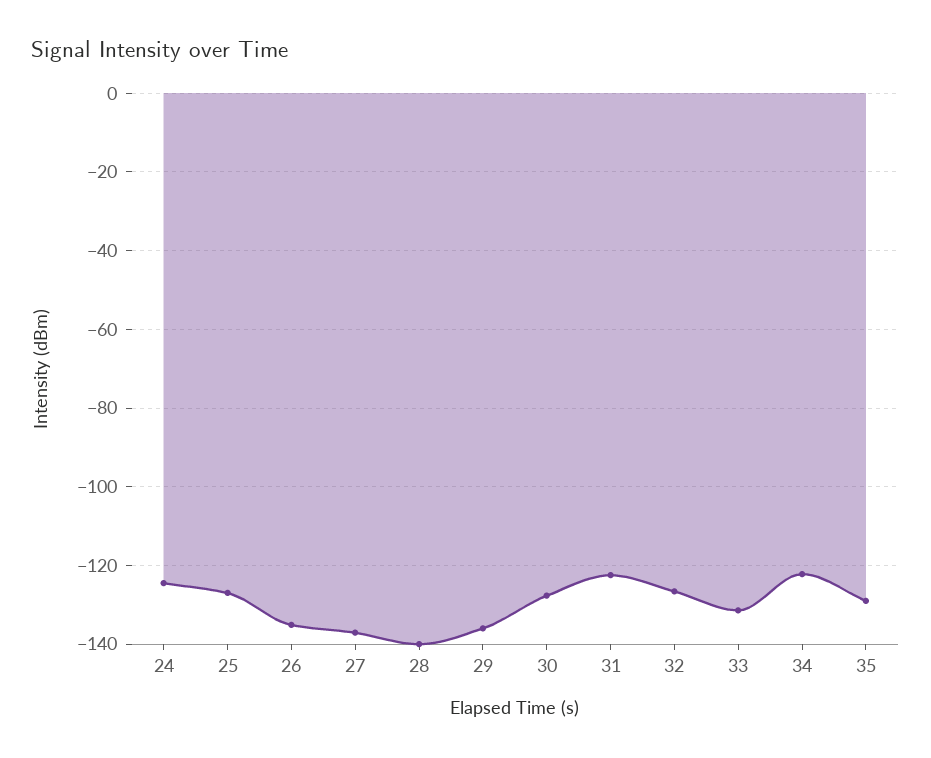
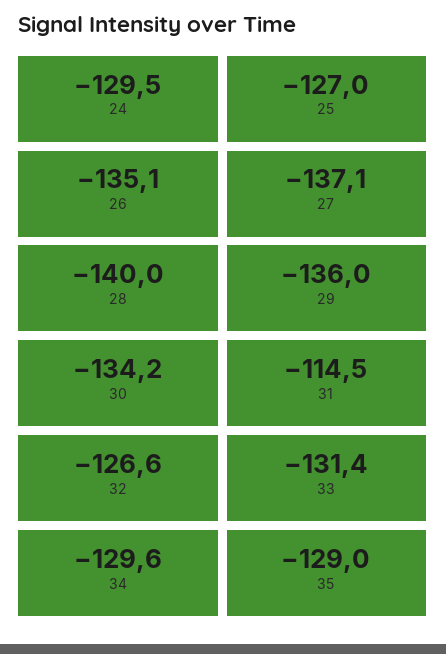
  {
-   "24": -124,
+   "24": -129.5,
    "25": -127,
    "26": -135.1,
    "27": -137.1,
    "28": -140,
    "29": -136,
-   "30": -128,
+   "30": -134.2,
-   "31": -122,
+   "31": -114.5,
    "32": -126.6,
    "33": -131.4,
-   "34": -122,
+   "34": -129.6,
    "35": -129
  }

